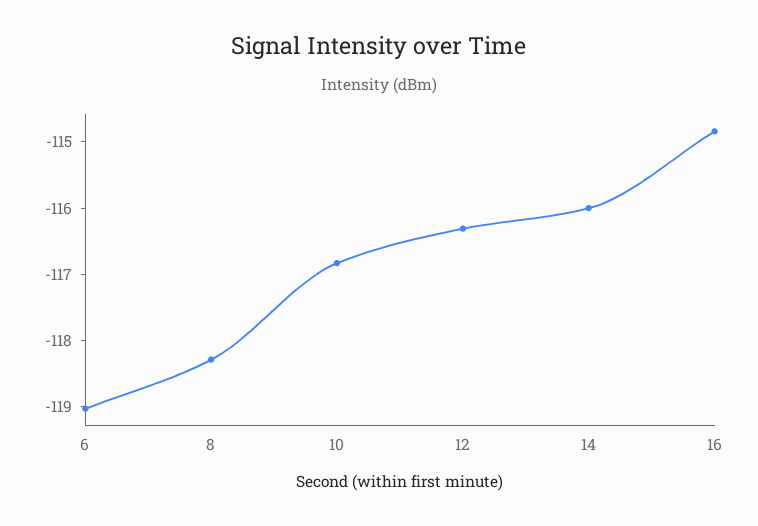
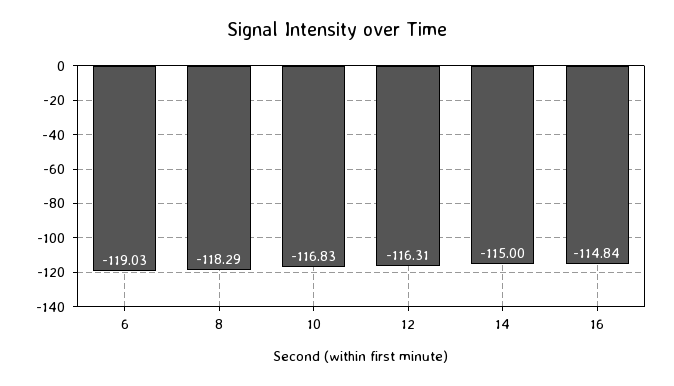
  {
    "6": -119.03,
    "8": -118.29,
    "10": -116.83,
    "12": -116.31,
-   "14": -116,
+   "14": -115,
    "16": -114.84
  }

